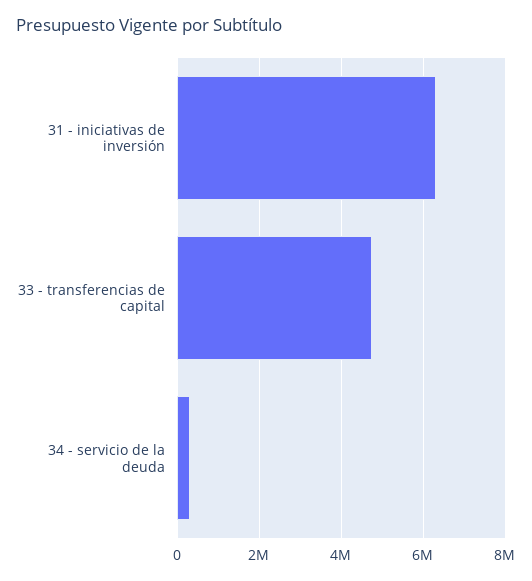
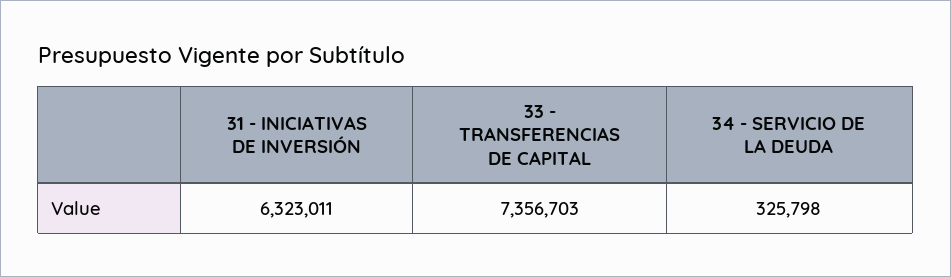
  {
    "31 - iniciativas de inversión": 6323011,
-   "33 - transferencias de capital": 4800000,
+   "33 - transferencias de capital": 7356703,
    "34 - servicio de la deuda": 325798
  }

